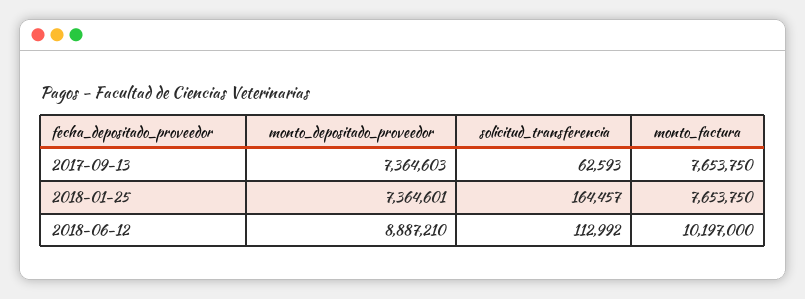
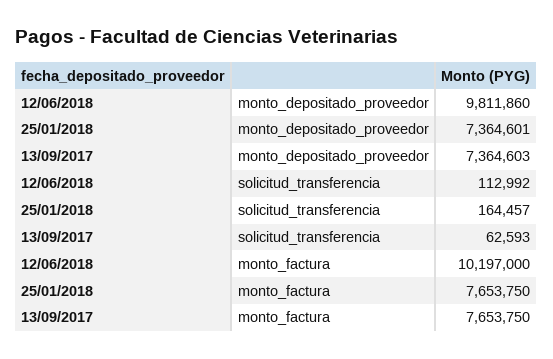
  {
    "monto_depositado_proveedor": {
      "2017-09-13": 7364603,
      "2018-01-25": 7364601,
-     "2018-06-12": 8887210
+     "2018-06-12": 9811860
    },
    "solicitud_transferencia": {
      "2017-09-13": 62593,
      "2018-01-25": 164457,
      "2018-06-12": 112992
    },
    "monto_factura": {
      "2017-09-13": 7653750,
      "2018-01-25": 7653750,
      "2018-06-12": 10197000
    }
  }

